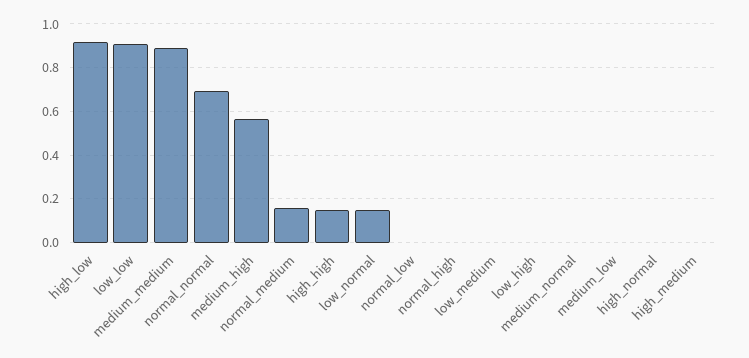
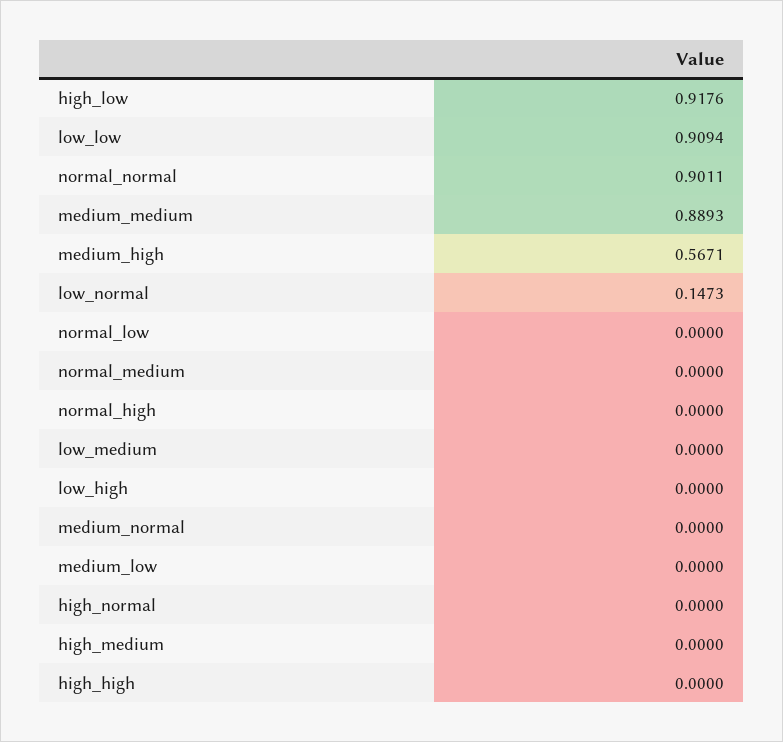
  {
    "high_low": 0.9176,
    "low_low": 0.9094,
    "medium_medium": 0.8893,
-   "normal_normal": 0.7,
+   "normal_normal": 0.9011,
    "medium_high": 0.5671,
-   "normal_medium": 0.15,
+   "normal_medium": 0,
-   "high_high": 0.15,
+   "high_high": 0,
    "low_normal": 0.1473,
    "normal_low": 0,
    "normal_high": 0,
    "low_medium": 0,
    "low_high": 0,
    "medium_normal": 0,
    "medium_low": 0,
    "high_normal": 0,
    "high_medium": 0
  }

